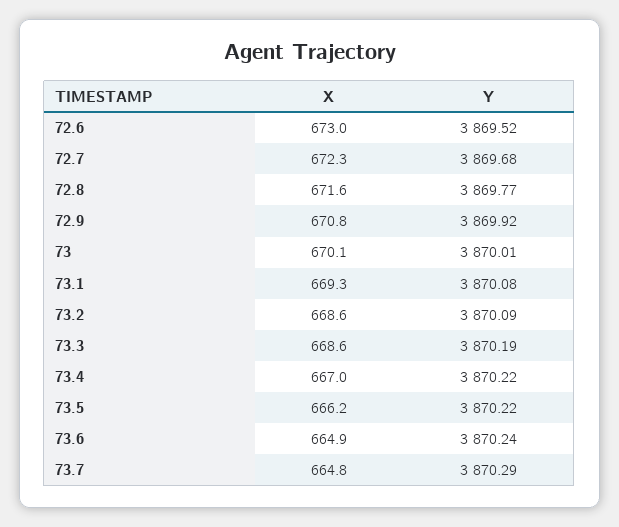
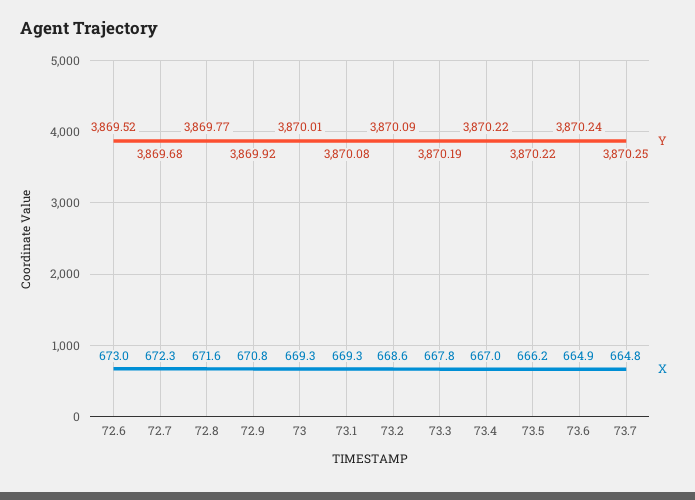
  {
    "X": {
      "72.6": 673,
      "72.7": 672.3,
      "72.8": 671.6,
      "72.9": 670.8,
-     "73": 670.1,
+     "73": 669.3,
      "73.1": 669.3,
      "73.2": 668.6,
-     "73.3": 668.6,
+     "73.3": 667.8,
      "73.4": 667,
      "73.5": 666.2,
      "73.6": 664.9,
      "73.7": 664.8
    },
    "Y": {
      "72.6": 3869.52,
      "72.7": 3869.68,
      "72.8": 3869.77,
      "72.9": 3869.92,
      "73": 3870.01,
      "73.1": 3870.08,
      "73.2": 3870.09,
      "73.3": 3870.19,
      "73.4": 3870.22,
      "73.5": 3870.22,
      "73.6": 3870.24,
-     "73.7": 3870.29
+     "73.7": 3870.25
    }
  }

